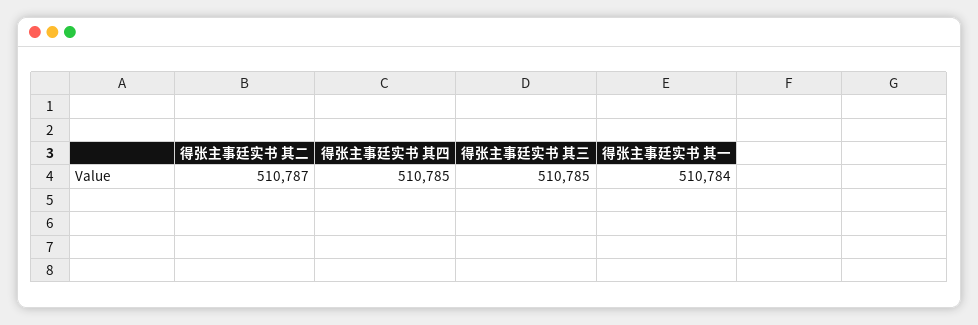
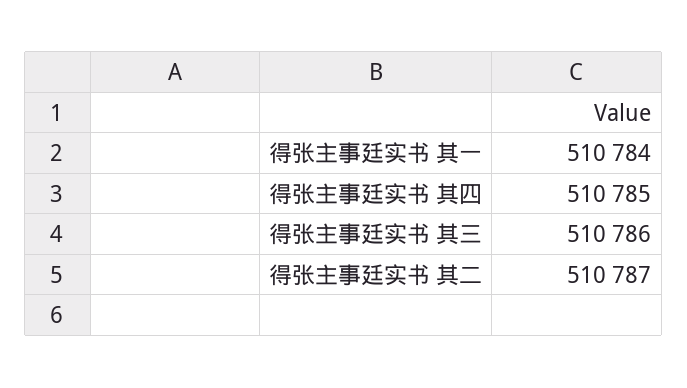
  {
    "得张主事廷实书 其二": 510787,
    "得张主事廷实书 其四": 510785,
-   "得张主事廷实书 其三": 510785,
+   "得张主事廷实书 其三": 510786,
    "得张主事廷实书 其一": 510784
  }

